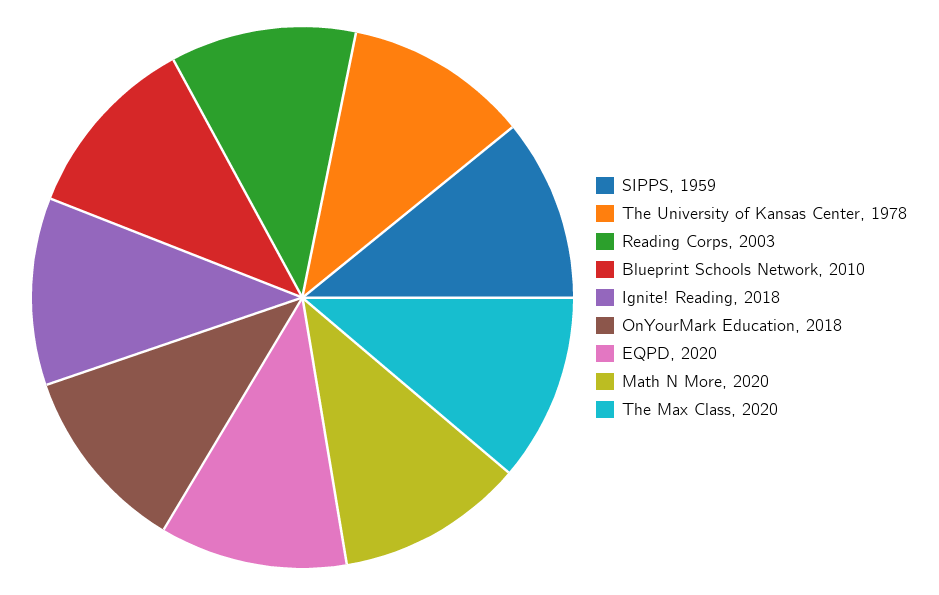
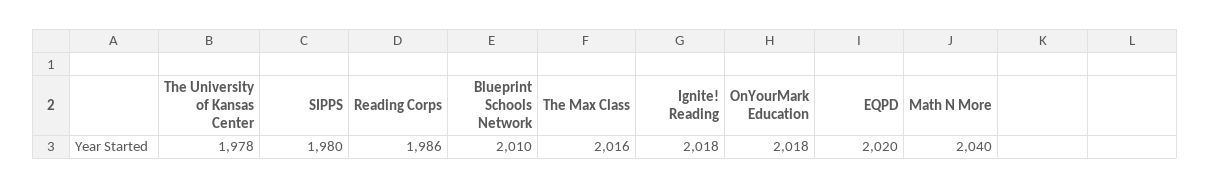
  {
-   "SIPPS": 1959,
+   "SIPPS": 1980,
    "The University of Kansas Center": 1978,
-   "Reading Corps": 2003,
+   "Reading Corps": 1986,
    "Blueprint Schools Network": 2010,
    "Ignite! Reading": 2018,
    "OnYourMark Education": 2018,
    "EQPD": 2020,
-   "Math N More": 2020,
+   "Math N More": 2040,
-   "The Max Class": 2020
+   "The Max Class": 2016
  }

